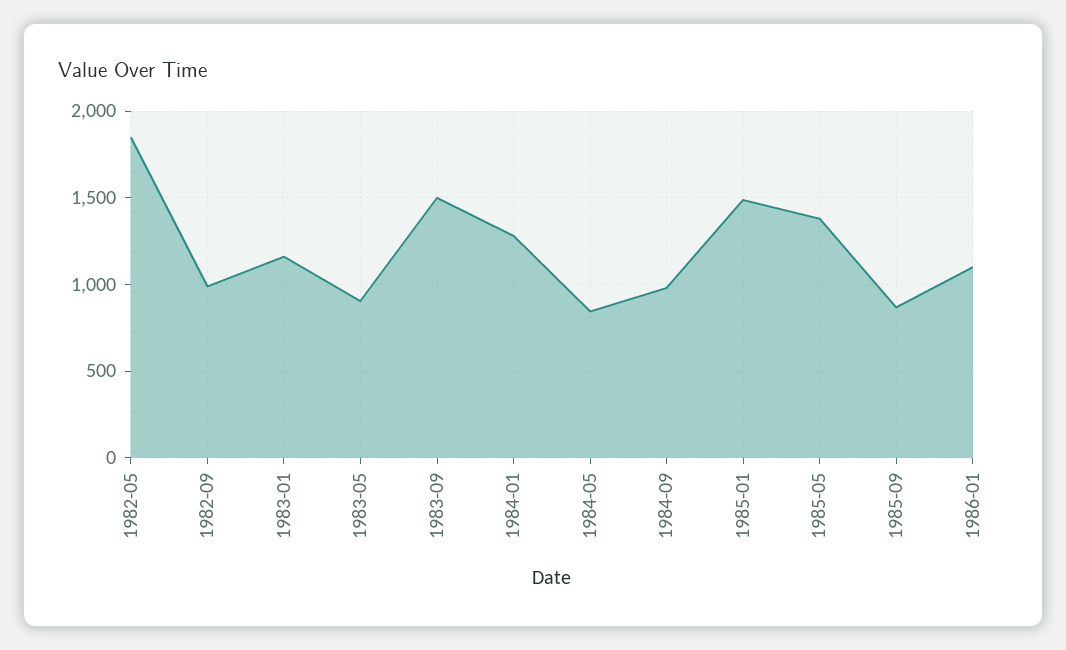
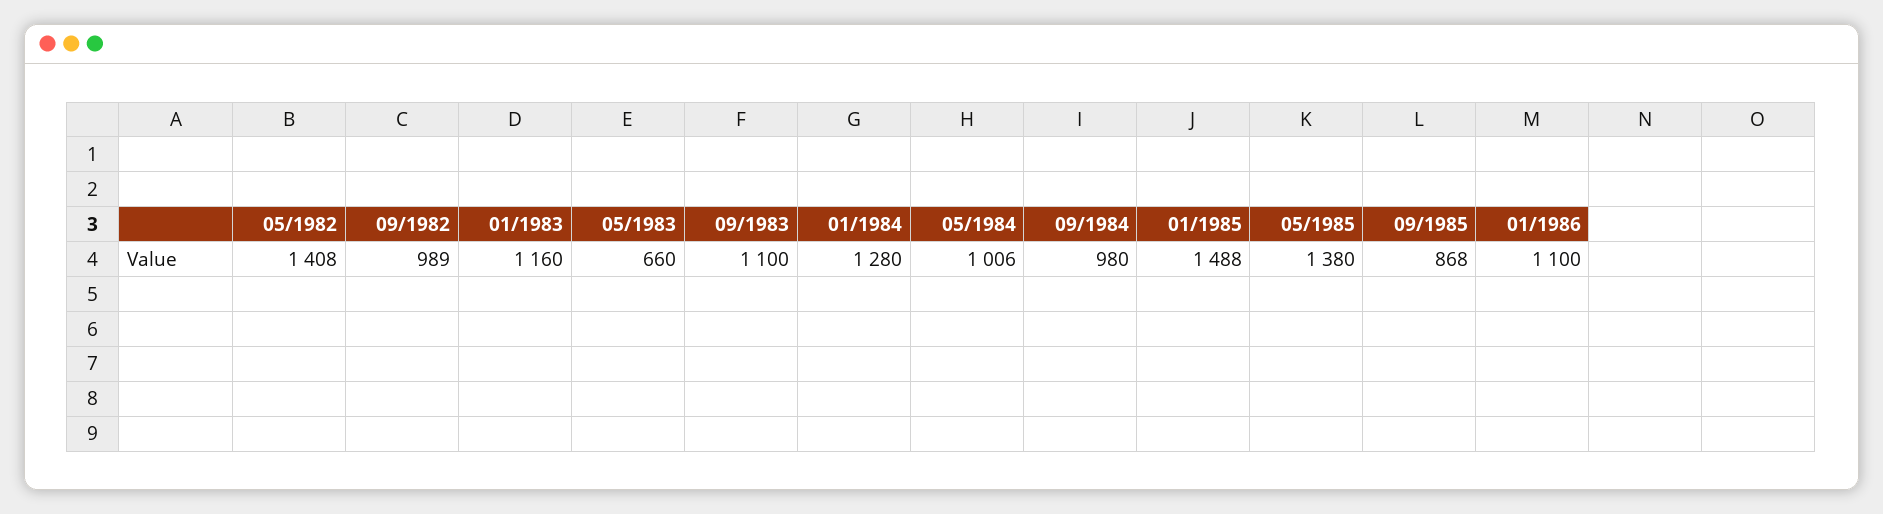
  {
-   "1982-05": 1850,
+   "1982-05": 1408,
    "1982-09": 989,
    "1983-01": 1160,
-   "1983-05": 900,
+   "1983-05": 660,
-   "1983-09": 1500,
+   "1983-09": 1100,
    "1984-01": 1280,
-   "1984-05": 850,
+   "1984-05": 1006,
    "1984-09": 980,
    "1985-01": 1488,
    "1985-05": 1380,
    "1985-09": 868,
    "1986-01": 1100
  }

